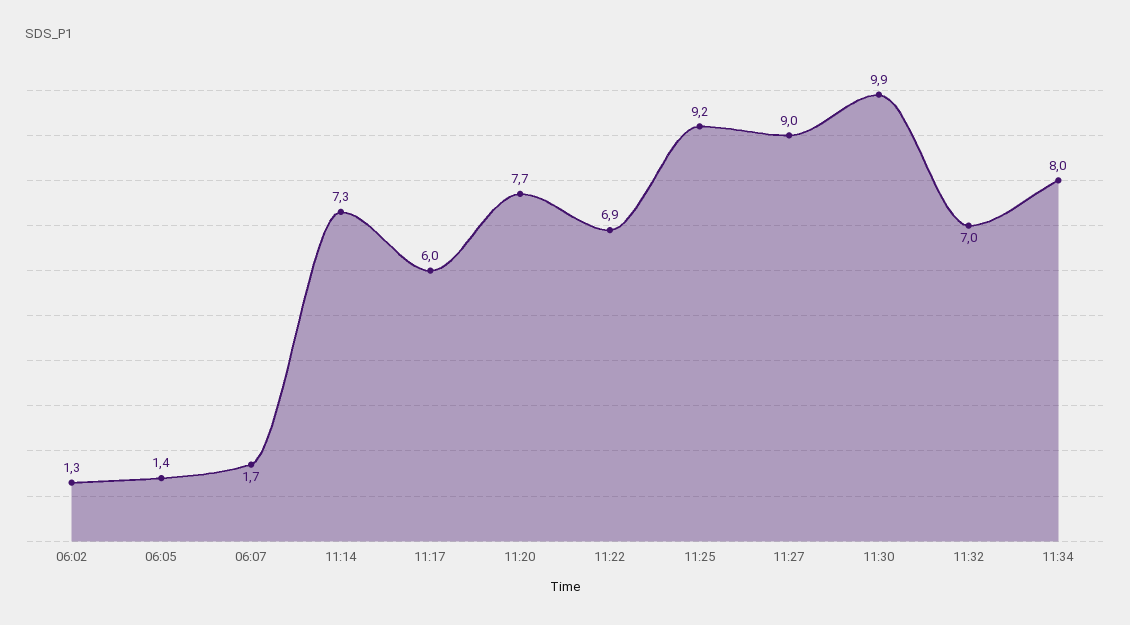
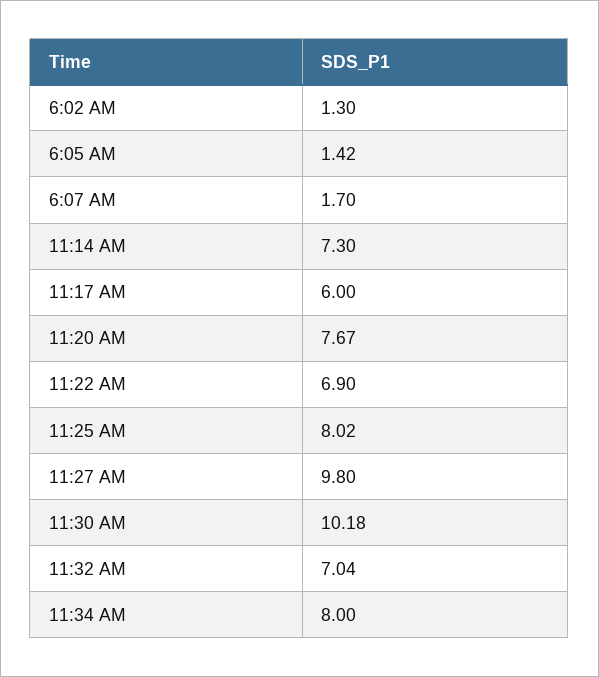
  {
    "06:02": 1.3,
    "06:05": 1.42,
    "06:07": 1.7,
    "11:14": 7.3,
    "11:17": 6,
    "11:20": 7.67,
    "11:22": 6.9,
-   "11:25": 9.2,
+   "11:25": 8.02,
-   "11:27": 9,
+   "11:27": 9.8,
-   "11:30": 9.9,
+   "11:30": 10.18,
    "11:32": 7.04,
    "11:34": 8
  }

